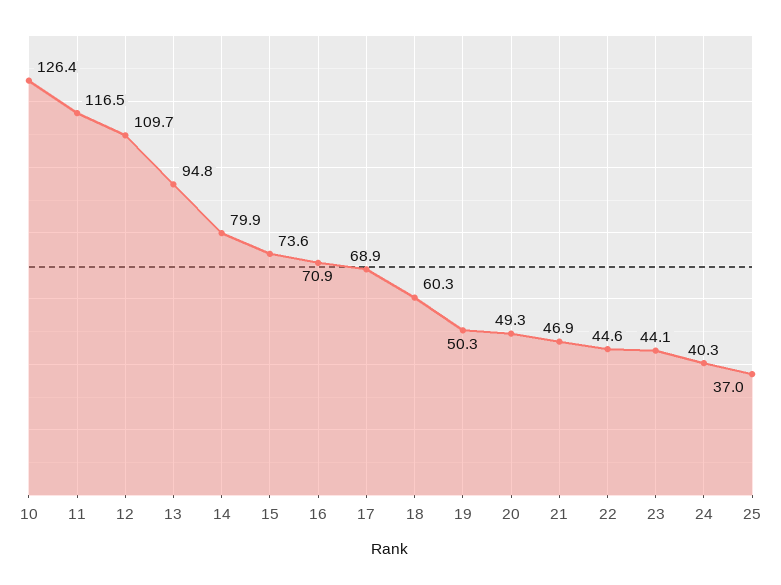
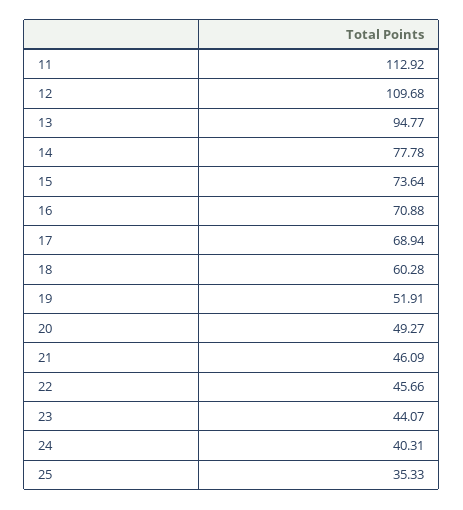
  {
-   "10": 126.4,
-   "11": 116.5,
+   "11": 112.92,
    "12": 109.68,
    "13": 94.77,
-   "14": 79.9,
+   "14": 77.78,
    "15": 73.64,
    "16": 70.88,
    "17": 68.94,
    "18": 60.28,
-   "19": 50.3,
+   "19": 51.91,
    "20": 49.27,
-   "21": 46.9,
+   "21": 46.09,
-   "22": 44.6,
+   "22": 45.66,
    "23": 44.07,
    "24": 40.31,
-   "25": 37
+   "25": 35.33
  }

